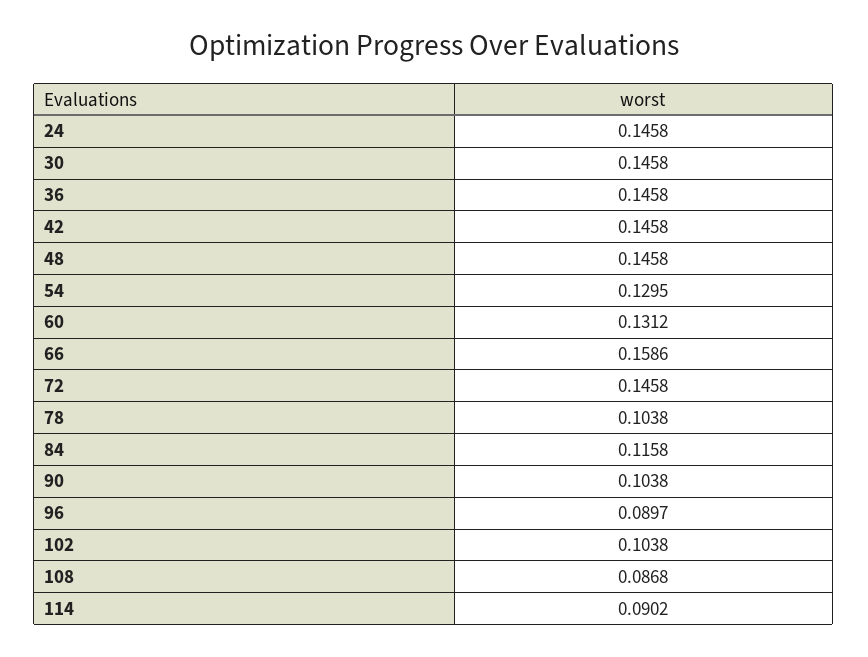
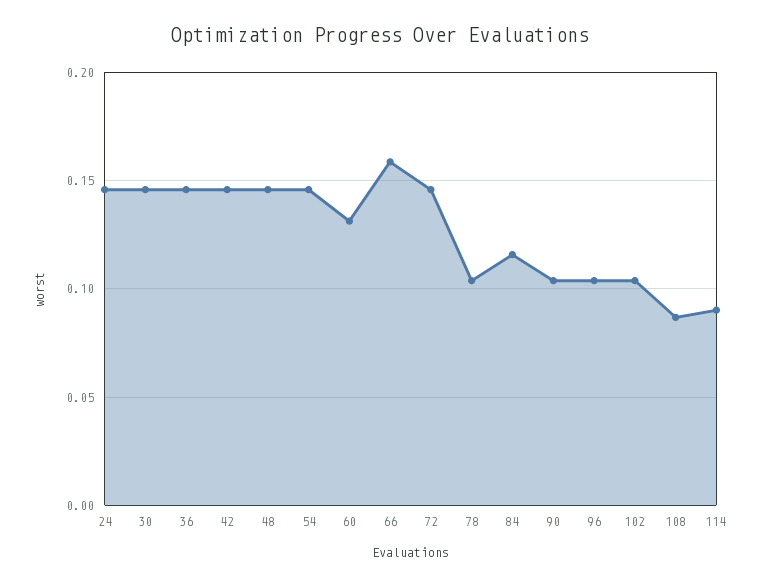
  {
    "24": 0.1458,
    "30": 0.1458,
    "36": 0.1458,
    "42": 0.1458,
    "48": 0.1458,
-   "54": 0.1295,
+   "54": 0.145,
    "60": 0.1312,
    "66": 0.1586,
    "72": 0.1458,
    "78": 0.1038,
    "84": 0.1158,
    "90": 0.1038,
-   "96": 0.0897,
+   "96": 0.105,
    "102": 0.1038,
    "108": 0.0868,
    "114": 0.0902
  }

